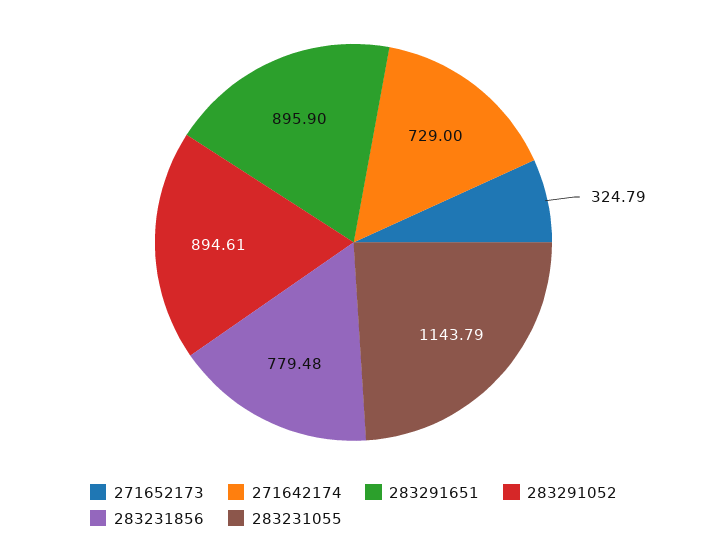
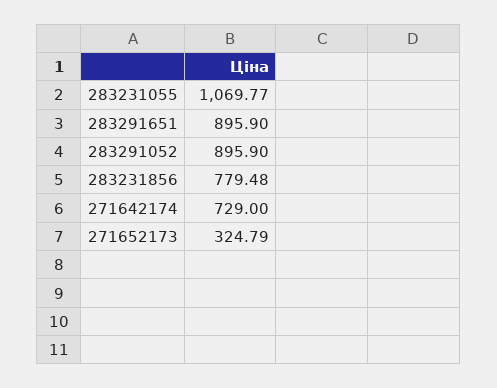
  {
    "271652173": 324.79,
    "271642174": 729,
    "283291651": 895.9,
-   "283291052": 894.61,
+   "283291052": 895.9,
    "283231856": 779.48,
-   "283231055": 1143.79
+   "283231055": 1069.77
  }

